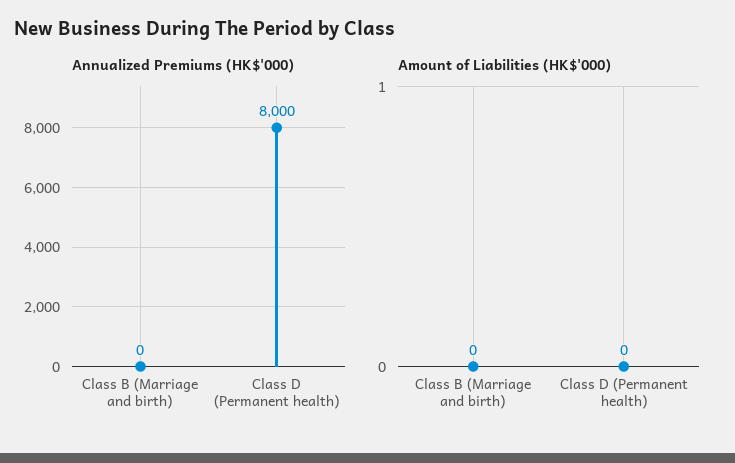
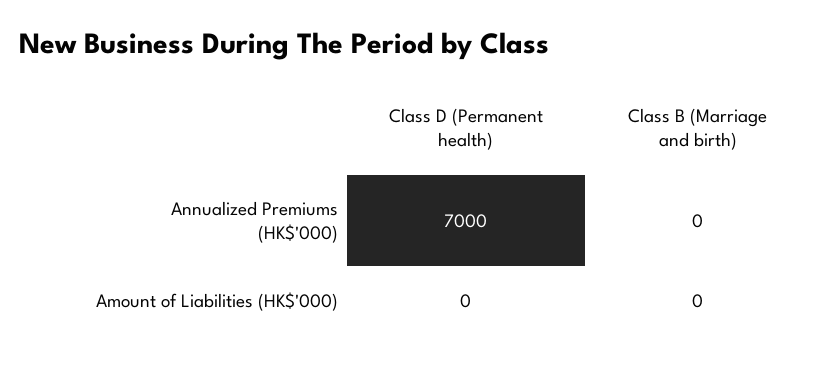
  {
    "Annualized Premiums (HK$'000)": {
      "Class B (Marriage and birth)": 0,
-     "Class D (Permanent health)": 8000
+     "Class D (Permanent health)": 7000
    },
    "Amount of Liabilities (HK$'000)": {
      "Class B (Marriage and birth)": 0,
      "Class D (Permanent health)": 0
    }
  }

